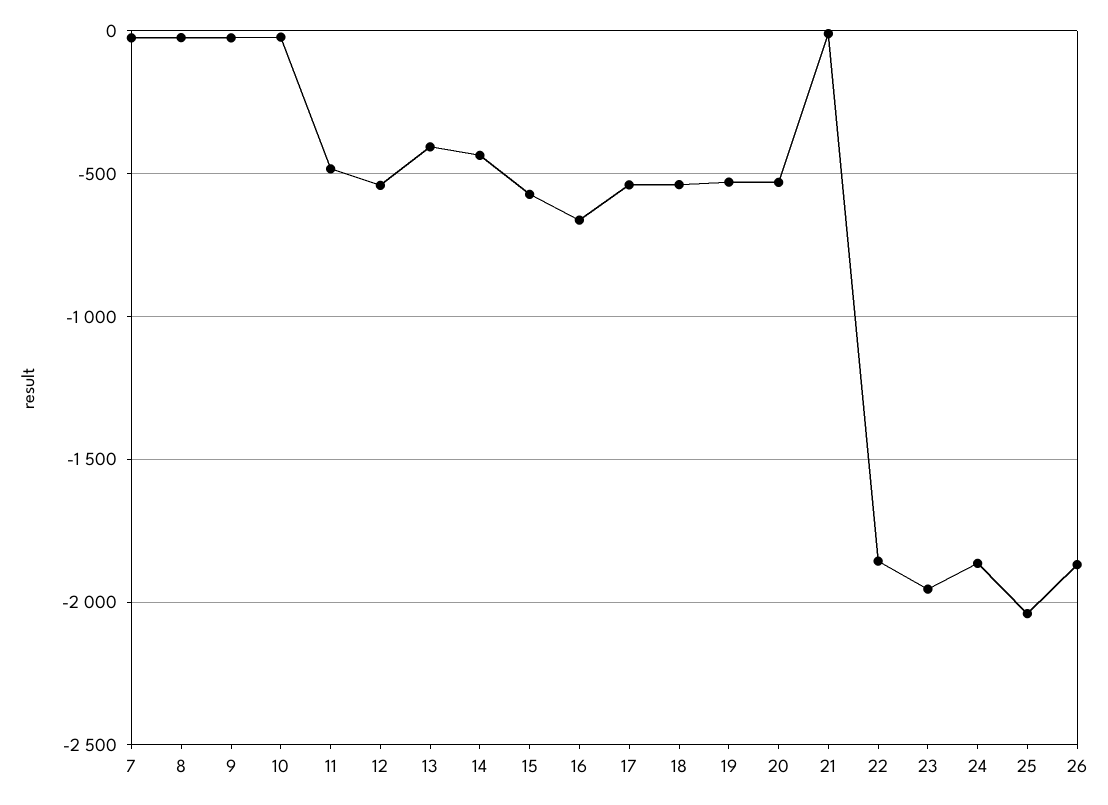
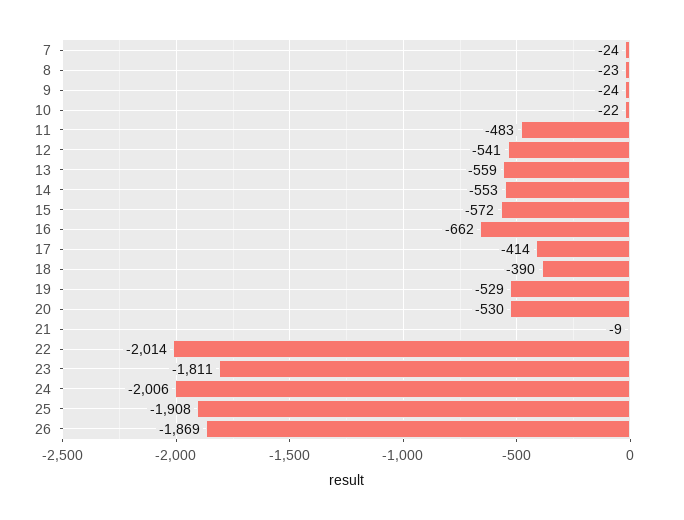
  {
    "7": -24,
    "8": -23,
    "9": -24,
    "10": -22,
    "11": -483,
    "12": -541,
-   "13": -400,
+   "13": -559,
-   "14": -450,
+   "14": -553,
    "15": -572,
    "16": -662,
-   "17": -550,
+   "17": -414,
-   "18": -550,
+   "18": -390,
    "19": -529,
    "20": -530,
    "21": -9,
-   "22": -1850,
+   "22": -2014,
-   "23": -1950,
+   "23": -1811,
-   "24": -1850,
+   "24": -2006,
-   "25": -2050,
+   "25": -1908,
    "26": -1869
  }

